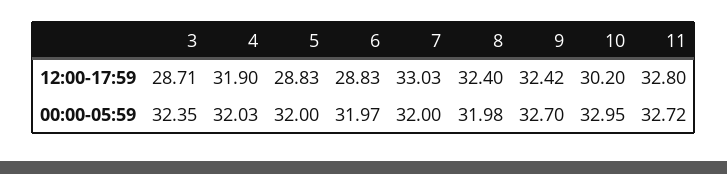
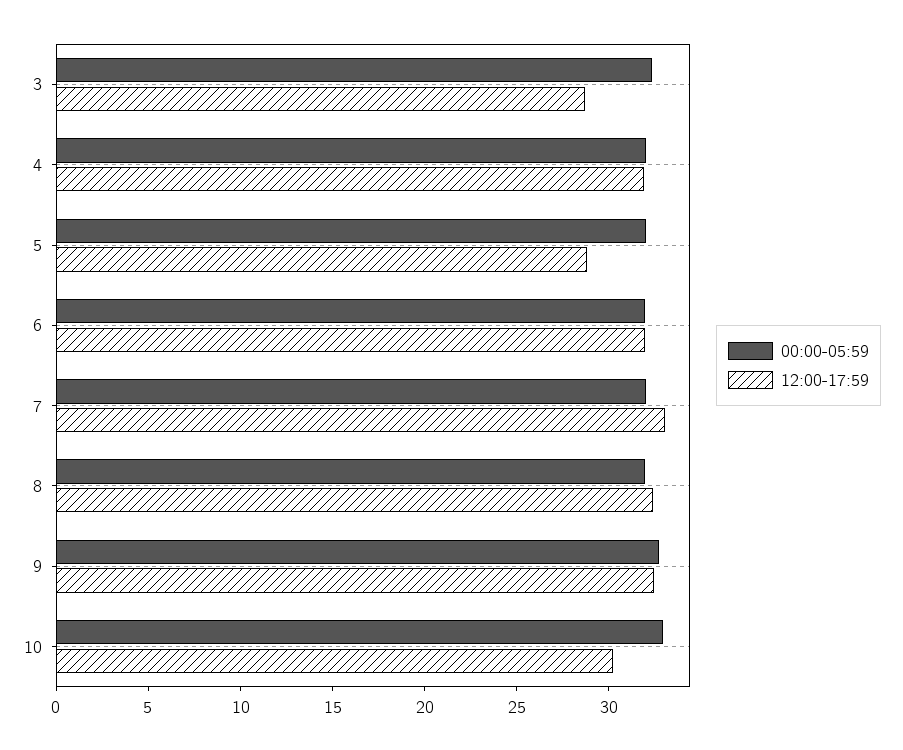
  {
    "12:00-17:59": {
      "3": 28.71,
      "4": 31.9,
      "5": 28.83,
-     "6": 28.83,
+     "6": 32,
      "7": 33.03,
      "8": 32.4,
      "9": 32.42,
-     "10": 30.2,
+     "10": 30.2
-     "11": 32.8
    },
    "00:00-05:59": {
      "3": 32.35,
      "4": 32.03,
      "5": 32,
      "6": 31.97,
      "7": 32,
      "8": 31.98,
      "9": 32.7,
-     "10": 32.95,
+     "10": 32.95
-     "11": 32.72
    }
  }

